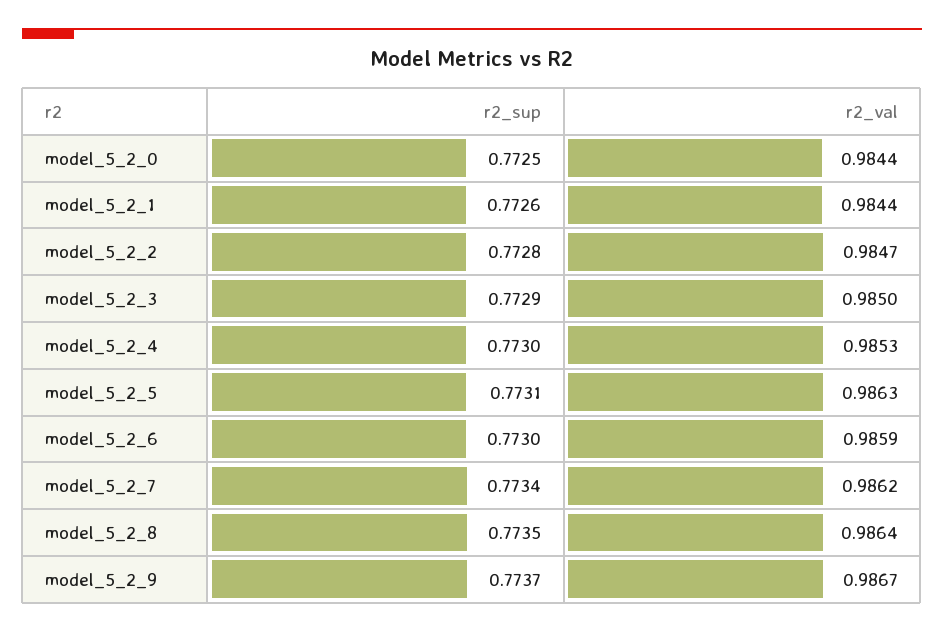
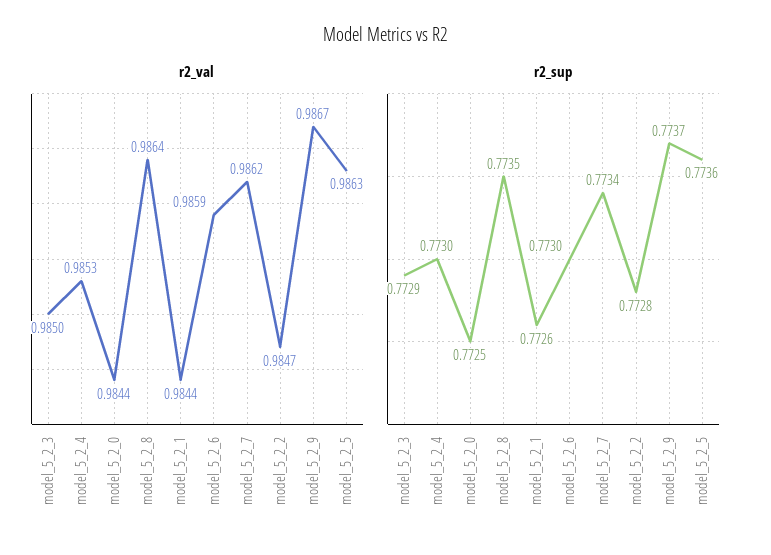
  {
    "r2_sup": {
      "model_5_2_0": 0.7725,
      "model_5_2_1": 0.7726,
      "model_5_2_2": 0.7728,
      "model_5_2_3": 0.7729,
      "model_5_2_4": 0.773,
-     "model_5_2_5": 0.7731,
+     "model_5_2_5": 0.7736,
      "model_5_2_6": 0.773,
      "model_5_2_7": 0.7734,
      "model_5_2_8": 0.7735,
      "model_5_2_9": 0.7737
    },
    "r2_val": {
      "model_5_2_0": 0.9844,
      "model_5_2_1": 0.9844,
      "model_5_2_2": 0.9847,
      "model_5_2_3": 0.985,
      "model_5_2_4": 0.9853,
      "model_5_2_5": 0.9863,
      "model_5_2_6": 0.9859,
      "model_5_2_7": 0.9862,
      "model_5_2_8": 0.9864,
      "model_5_2_9": 0.9867
    }
  }

